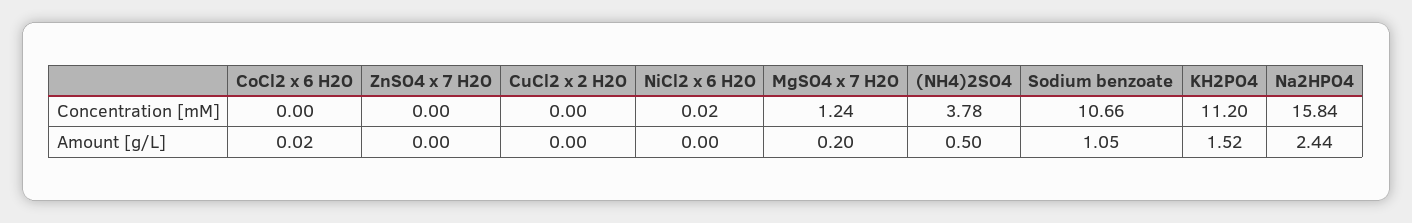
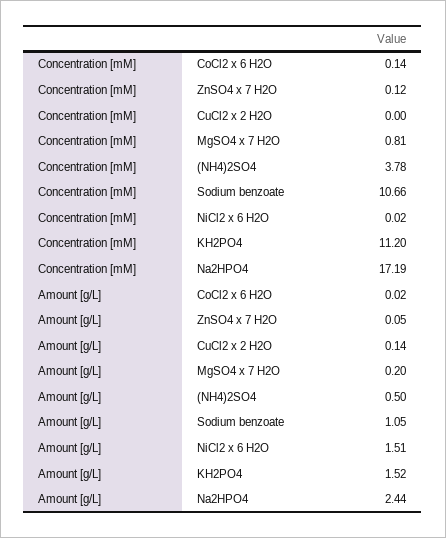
  {
    "CoCl2 x 6 H2O": {
-     "Concentration [mM]": 0,
+     "Concentration [mM]": 0.14,
      "Amount [g/L]": 0.02
    },
    "ZnSO4 x 7 H2O": {
-     "Concentration [mM]": 0,
+     "Concentration [mM]": 0.12,
-     "Amount [g/L]": 0
+     "Amount [g/L]": 0.05
    },
    "CuCl2 x 2 H2O": {
      "Concentration [mM]": 0,
-     "Amount [g/L]": 0
+     "Amount [g/L]": 0.14
    },
    "NiCl2 x 6 H2O": {
      "Concentration [mM]": 0.02,
-     "Amount [g/L]": 0
+     "Amount [g/L]": 1.51
    },
    "MgSO4 x 7 H2O": {
-     "Concentration [mM]": 1.24,
+     "Concentration [mM]": 0.81,
      "Amount [g/L]": 0.2
    },
    "(NH4)2SO4": {
      "Concentration [mM]": 3.78,
      "Amount [g/L]": 0.5
    },
    "Sodium benzoate": {
      "Concentration [mM]": 10.66,
      "Amount [g/L]": 1.05
    },
    "KH2PO4": {
      "Concentration [mM]": 11.2,
      "Amount [g/L]": 1.52
    },
    "Na2HPO4": {
-     "Concentration [mM]": 15.84,
+     "Concentration [mM]": 17.19,
      "Amount [g/L]": 2.44
    }
  }

